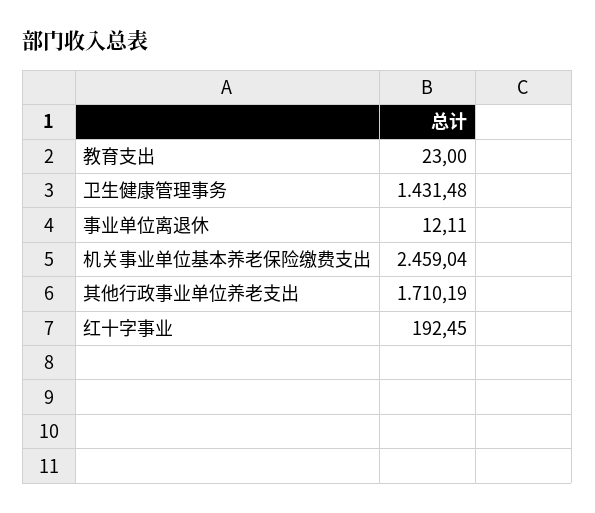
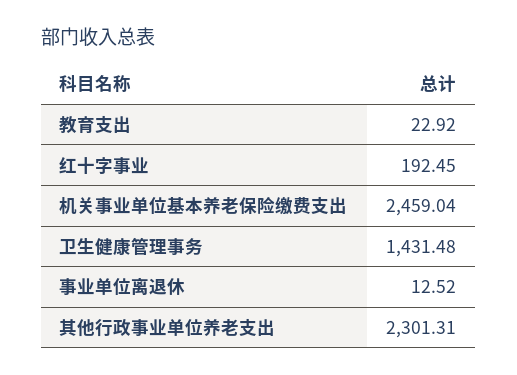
  {
-   "教育支出": 23,
+   "教育支出": 22.92,
    "卫生健康管理事务": 1431.48,
-   "事业单位离退休": 12.11,
+   "事业单位离退休": 12.52,
    "机关事业单位基本养老保险缴费支出": 2459.04,
-   "其他行政事业单位养老支出": 1710.19,
+   "其他行政事业单位养老支出": 2301.31,
    "红十字事业": 192.45
  }

